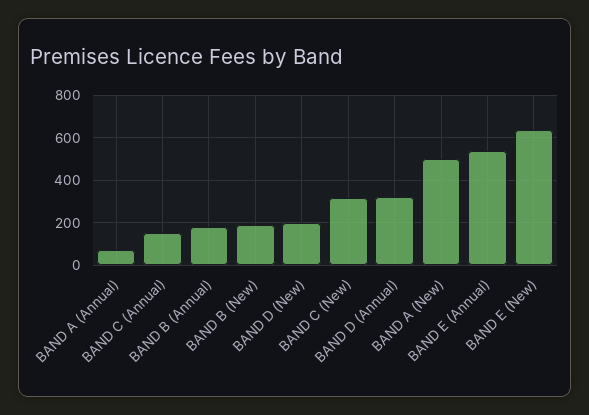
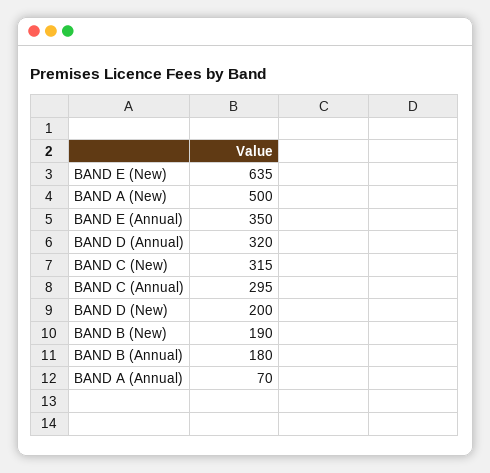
  {
    "BAND A (Annual)": 70,
-   "BAND C (Annual)": 150,
+   "BAND C (Annual)": 295,
    "BAND B (Annual)": 180,
    "BAND B (New)": 190,
    "BAND D (New)": 200,
    "BAND C (New)": 315,
    "BAND D (Annual)": 320,
    "BAND A (New)": 500,
-   "BAND E (Annual)": 550,
+   "BAND E (Annual)": 350,
    "BAND E (New)": 635
  }

